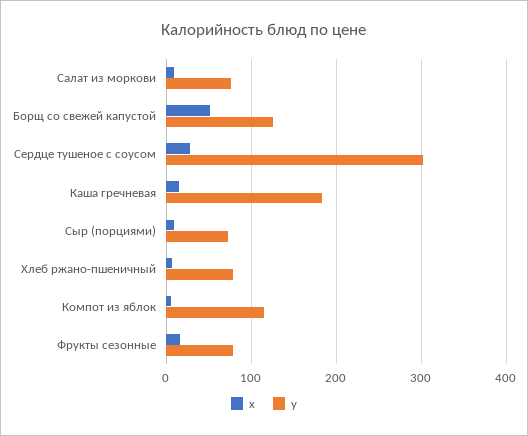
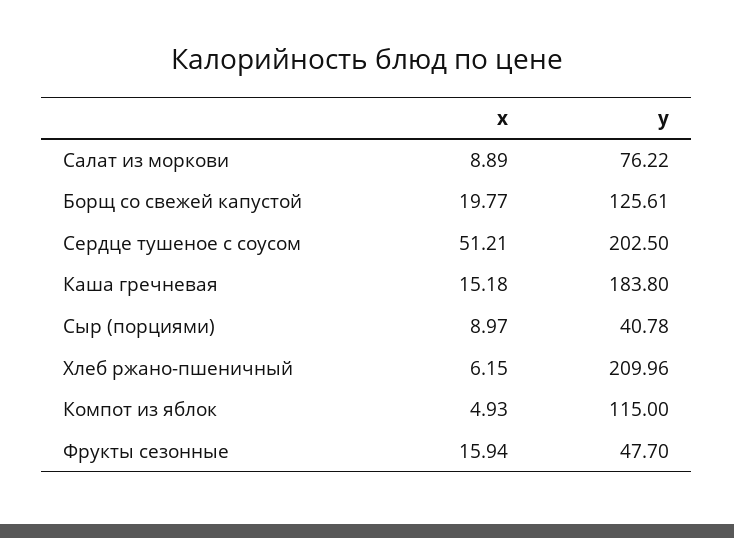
  {
    "x": {
      "Салат из моркови": 8.89,
-     "Борщ со свежей капустой": 50,
+     "Борщ со свежей капустой": 19.77,
-     "Сердце тушеное с соусом": 30,
+     "Сердце тушеное с соусом": 51.21,
      "Каша гречневая": 15.18,
      "Сыр (порциями)": 8.97,
      "Хлеб ржано-пшеничный": 6.15,
      "Компот из яблок": 4.93,
      "Фрукты сезонные": 15.94
    },
    "y": {
      "Салат из моркови": 76.22,
      "Борщ со свежей капустой": 125.61,
-     "Сердце тушеное с соусом": 300,
+     "Сердце тушеное с соусом": 202.5,
      "Каша гречневая": 183.8,
-     "Сыр (порциями)": 70,
+     "Сыр (порциями)": 40.78,
-     "Хлеб ржано-пшеничный": 80,
+     "Хлеб ржано-пшеничный": 209.96,
      "Компот из яблок": 115,
-     "Фрукты сезонные": 80
+     "Фрукты сезонные": 47.7
    }
  }

